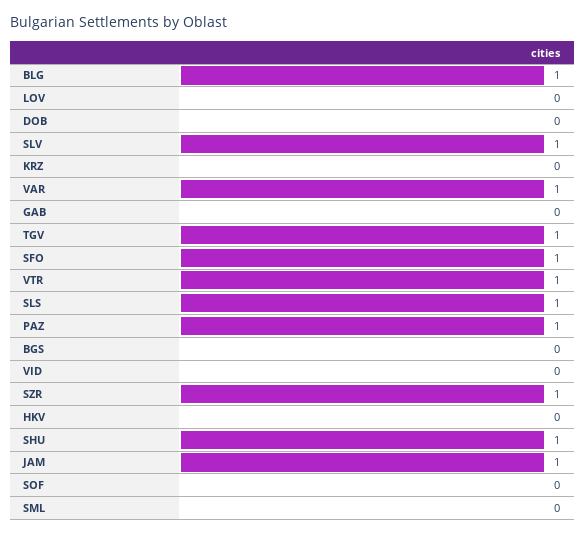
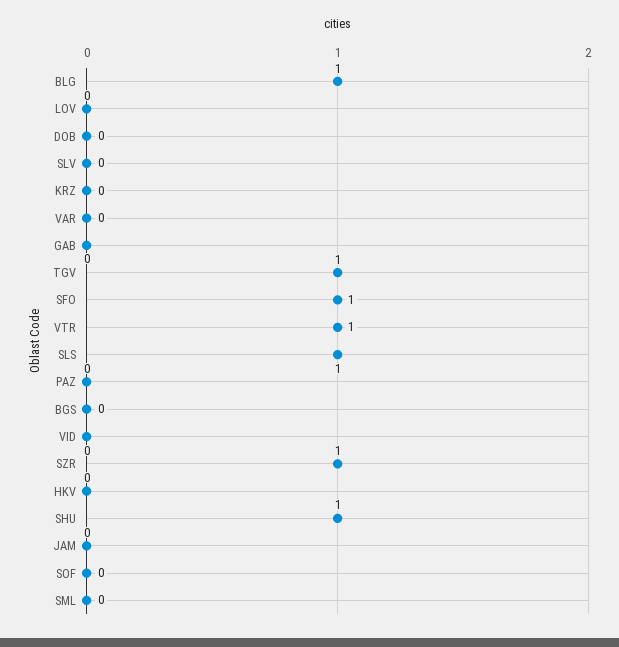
  {
    "BLG": 1,
    "LOV": 0,
    "DOB": 0,
-   "SLV": 1,
+   "SLV": 0,
    "KRZ": 0,
-   "VAR": 1,
+   "VAR": 0,
    "GAB": 0,
    "TGV": 1,
    "SFO": 1,
    "VTR": 1,
    "SLS": 1,
-   "PAZ": 1,
+   "PAZ": 0,
    "BGS": 0,
    "VID": 0,
    "SZR": 1,
    "HKV": 0,
    "SHU": 1,
-   "JAM": 1,
+   "JAM": 0,
    "SOF": 0,
    "SML": 0
  }

